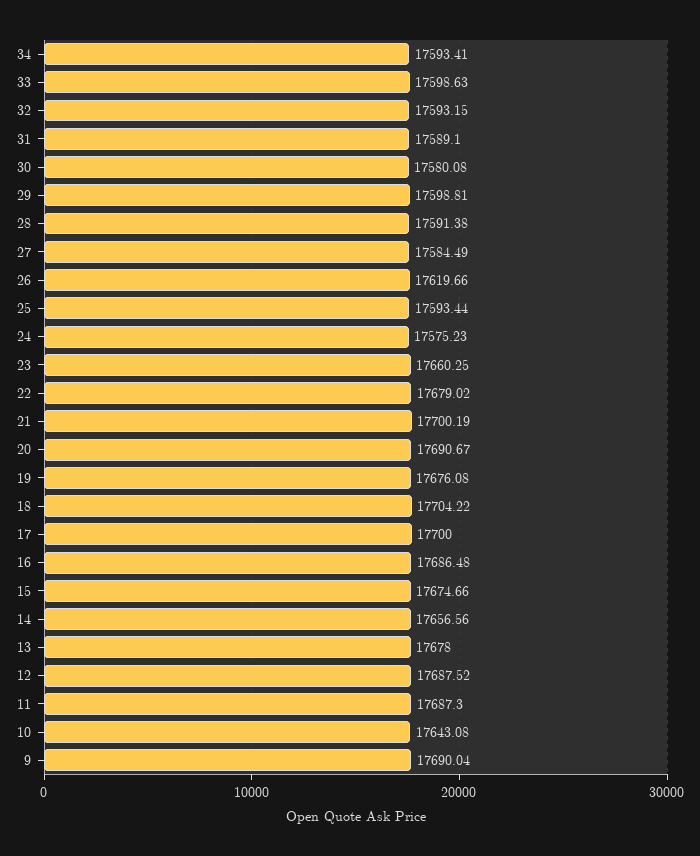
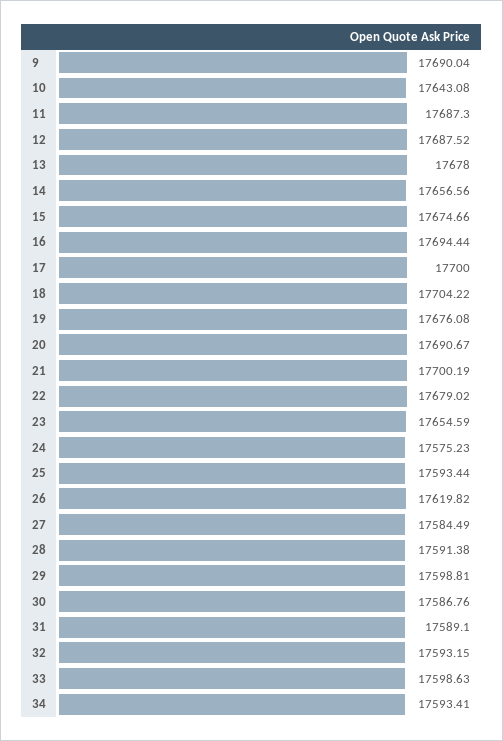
  {
    "34": 17593.41,
    "33": 17598.63,
    "32": 17593.15,
    "31": 17589.1,
-   "30": 17580.08,
+   "30": 17586.76,
    "29": 17598.81,
    "28": 17591.38,
    "27": 17584.49,
-   "26": 17619.66,
+   "26": 17619.82,
    "25": 17593.44,
    "24": 17575.23,
-   "23": 17660.25,
+   "23": 17654.59,
    "22": 17679.02,
    "21": 17700.19,
    "20": 17690.67,
    "19": 17676.08,
    "18": 17704.22,
    "17": 17700,
-   "16": 17686.48,
+   "16": 17694.44,
    "15": 17674.66,
    "14": 17656.56,
    "13": 17678,
    "12": 17687.52,
    "11": 17687.3,
    "10": 17643.08,
    "9": 17690.04
  }

